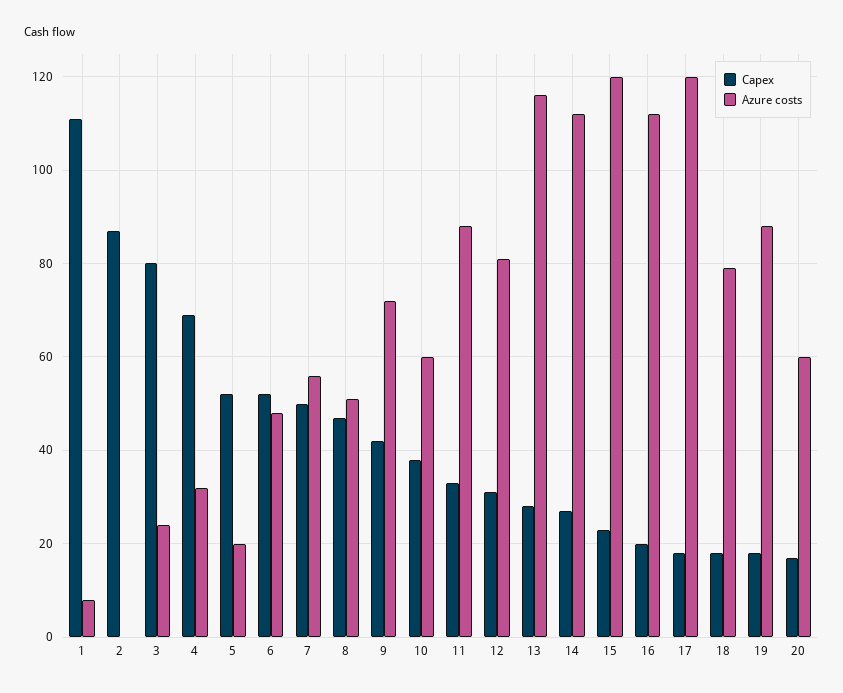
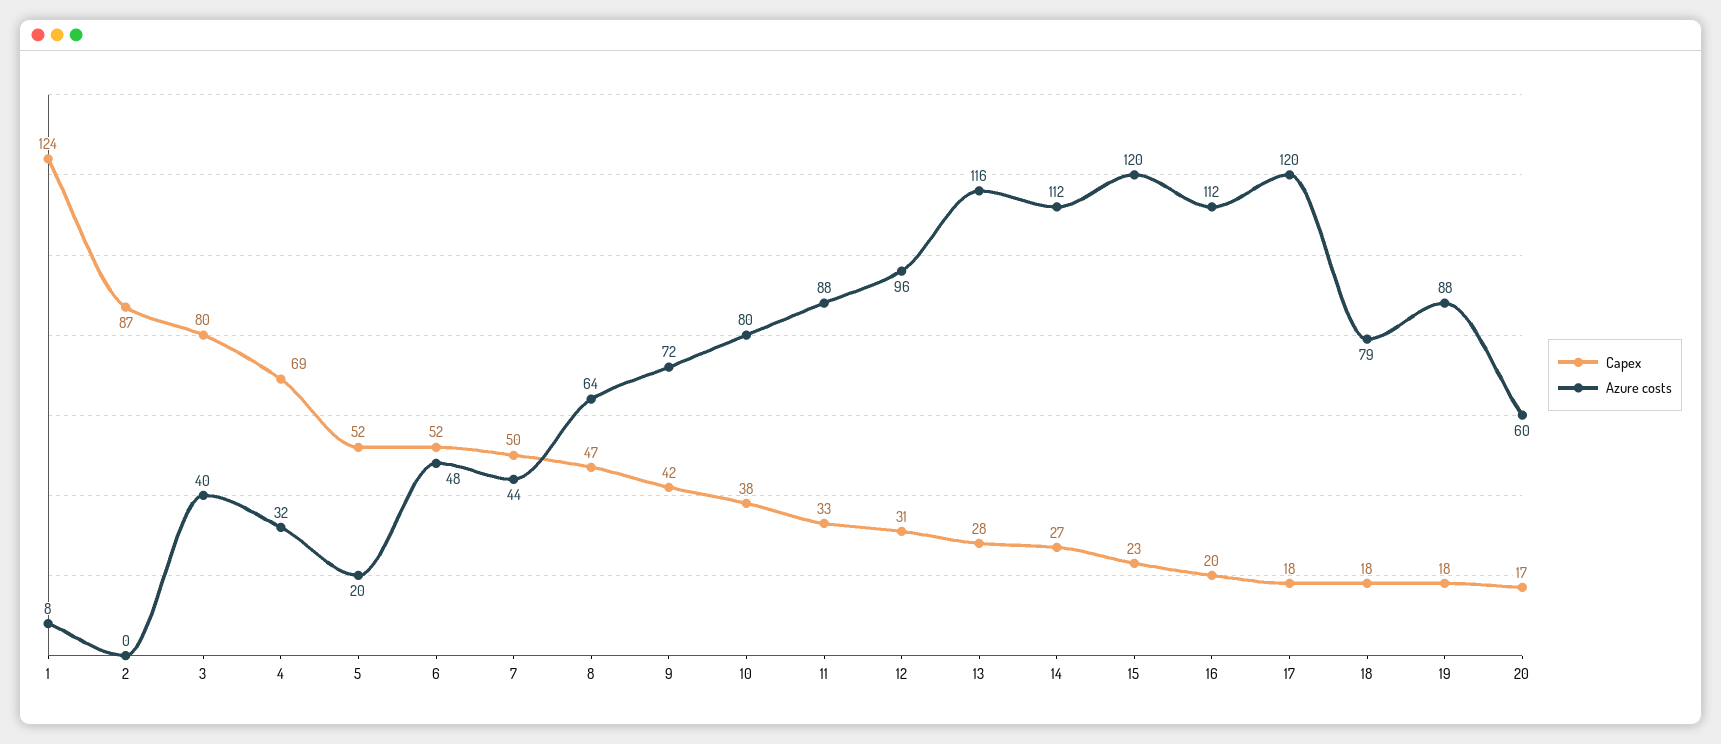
  {
    "Capex": {
-     "1": 110,
+     "1": 124,
      "2": 87,
      "3": 80,
      "4": 69,
      "5": 52,
      "6": 52,
      "7": 50,
      "8": 47,
      "9": 42,
      "10": 38,
      "11": 33,
      "12": 31,
      "13": 28,
      "14": 27,
      "15": 23,
      "16": 20,
      "17": 18,
      "18": 18,
      "19": 18,
      "20": 17
    },
    "Azure costs": {
      "1": 8,
      "2": 0,
-     "3": 25,
+     "3": 40,
      "4": 32,
      "5": 20,
      "6": 48,
-     "7": 55,
+     "7": 44,
-     "8": 50,
+     "8": 64,
      "9": 72,
-     "10": 60,
+     "10": 80,
      "11": 88,
-     "12": 80,
+     "12": 96,
      "13": 116,
      "14": 112,
      "15": 120,
      "16": 112,
      "17": 120,
      "18": 79,
      "19": 88,
      "20": 60
    }
  }

